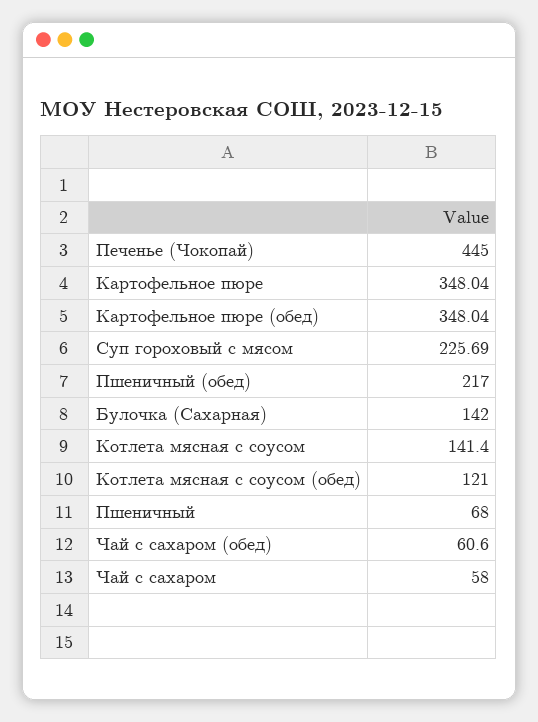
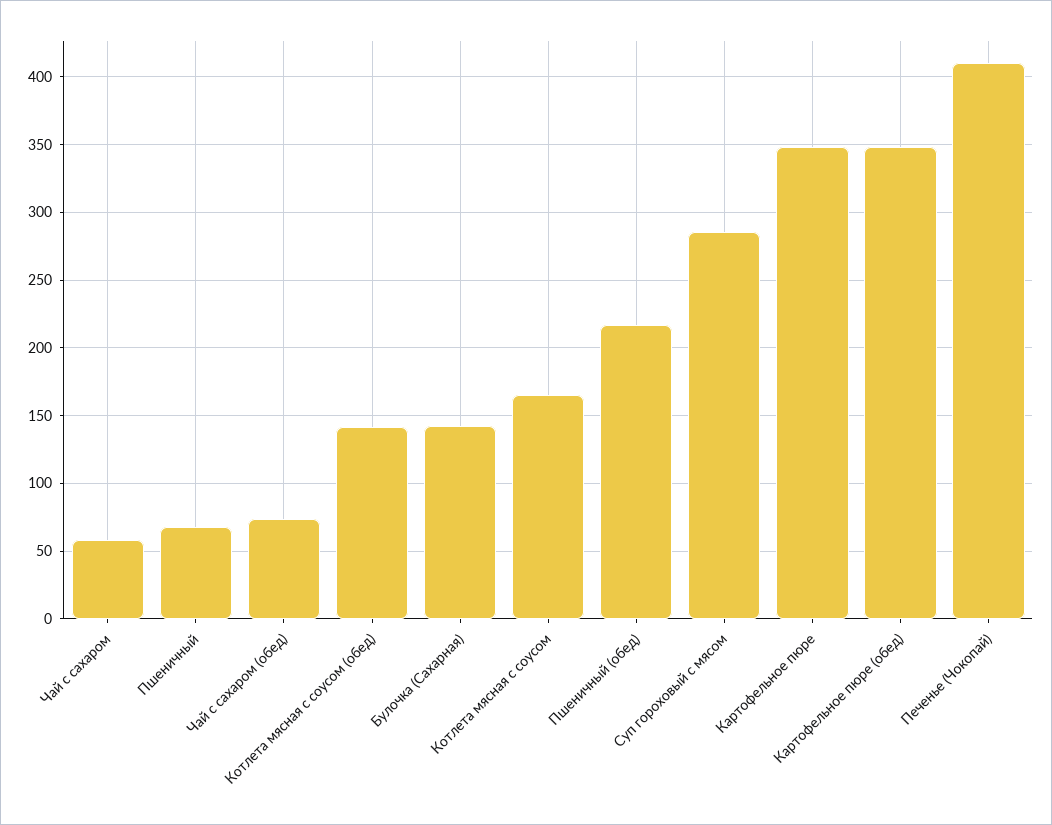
  {
-   "Печенье (Чокопай)": 445,
+   "Печенье (Чокопай)": 410,
    "Картофельное пюре": 348.04,
    "Картофельное пюре (обед)": 348.04,
-   "Суп гороховый с мясом": 225.69,
+   "Суп гороховый с мясом": 285,
    "Пшеничный (обед)": 217,
    "Булочка (Сахарная)": 142,
-   "Котлета мясная с соусом": 141.4,
+   "Котлета мясная с соусом": 165,
-   "Котлета мясная с соусом (обед)": 121,
+   "Котлета мясная с соусом (обед)": 140,
    "Пшеничный": 68,
-   "Чай с сахаром (обед)": 60.6,
+   "Чай с сахаром (обед)": 75,
    "Чай с сахаром": 58
  }

